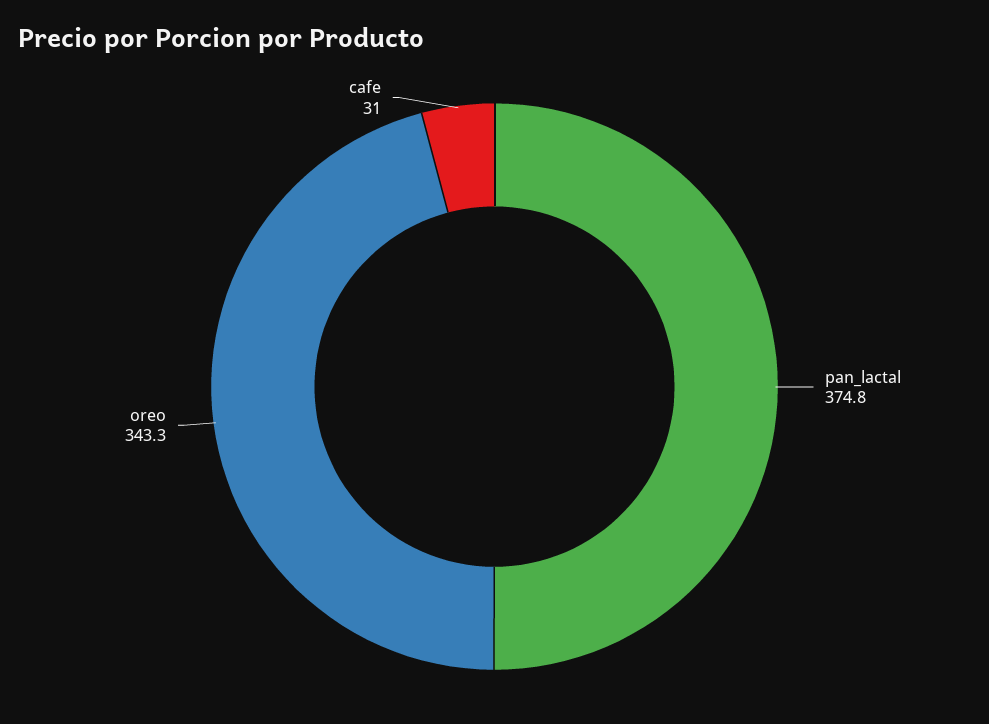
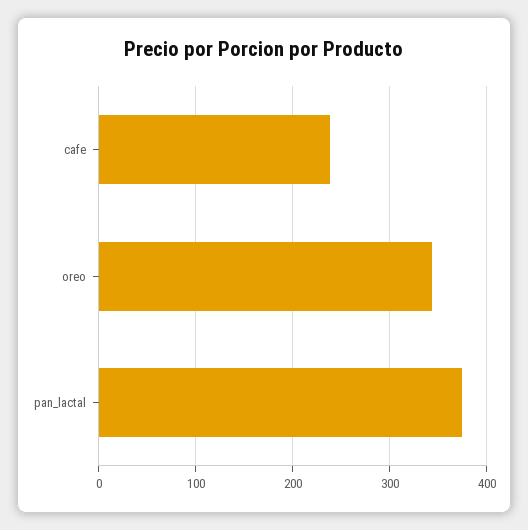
  {
    "pan_lactal": 374.8,
    "oreo": 343.3,
-   "cafe": 31
+   "cafe": 240
  }

